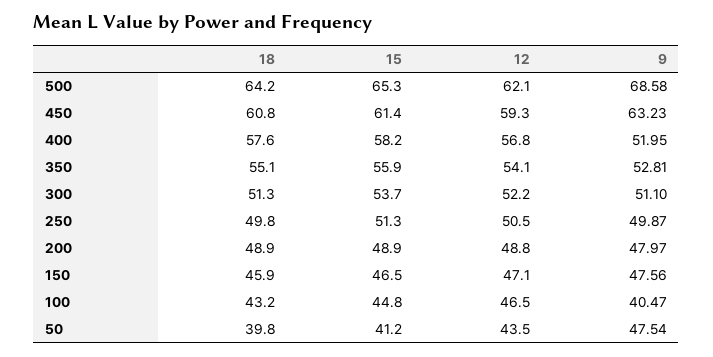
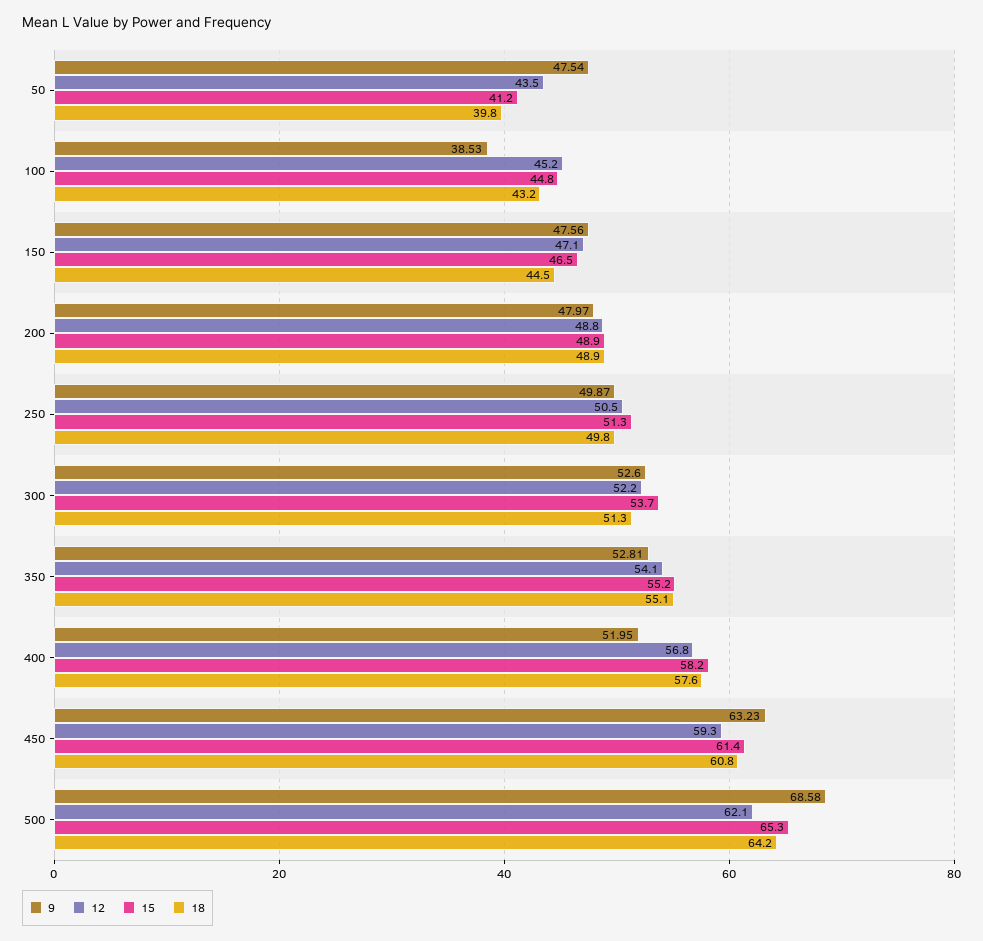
  {
    "18": {
      "500": 64.2,
      "450": 60.8,
      "400": 57.6,
      "350": 55.1,
      "300": 51.3,
      "250": 49.8,
      "200": 48.9,
-     "150": 45.9,
+     "150": 44.5,
      "100": 43.2,
      "50": 39.8
    },
    "15": {
      "500": 65.3,
      "450": 61.4,
      "400": 58.2,
-     "350": 55.9,
+     "350": 55.2,
      "300": 53.7,
      "250": 51.3,
      "200": 48.9,
      "150": 46.5,
      "100": 44.8,
      "50": 41.2
    },
    "12": {
      "500": 62.1,
      "450": 59.3,
      "400": 56.8,
      "350": 54.1,
      "300": 52.2,
      "250": 50.5,
      "200": 48.8,
      "150": 47.1,
-     "100": 46.5,
+     "100": 45.2,
      "50": 43.5
    },
    "9": {
      "500": 68.58,
      "450": 63.23,
      "400": 51.95,
      "350": 52.81,
-     "300": 51.1,
+     "300": 52.6,
      "250": 49.87,
      "200": 47.97,
      "150": 47.56,
-     "100": 40.47,
+     "100": 38.53,
      "50": 47.54
    }
  }

